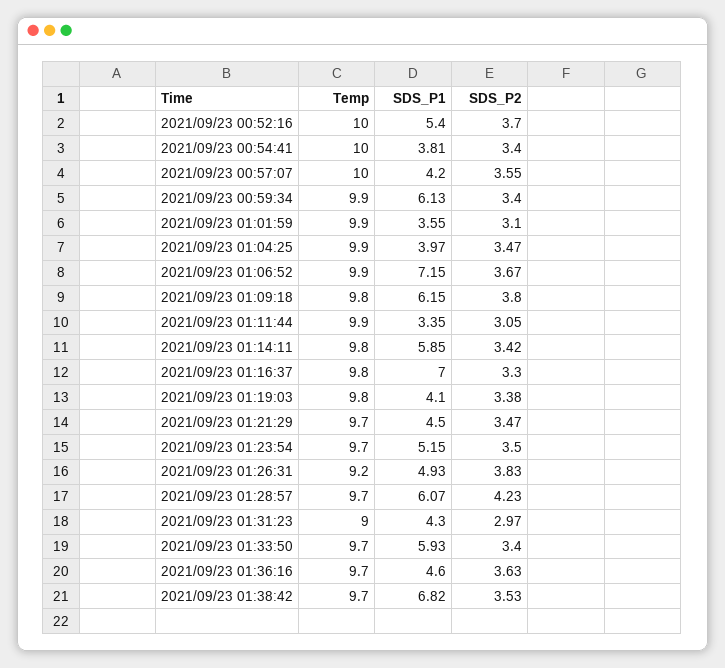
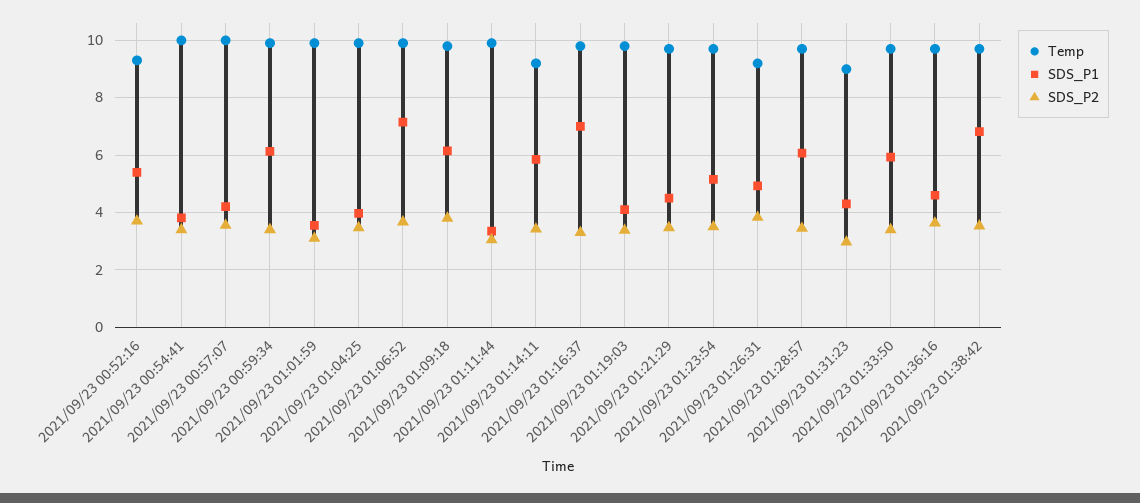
  {
    "Temp": {
-     "2021/09/23 00:52:16": 10,
+     "2021/09/23 00:52:16": 9.25,
      "2021/09/23 00:54:41": 10,
      "2021/09/23 00:57:07": 10,
      "2021/09/23 00:59:34": 9.9,
      "2021/09/23 01:01:59": 9.9,
      "2021/09/23 01:04:25": 9.9,
      "2021/09/23 01:06:52": 9.9,
      "2021/09/23 01:09:18": 9.8,
      "2021/09/23 01:11:44": 9.9,
-     "2021/09/23 01:14:11": 9.8,
+     "2021/09/23 01:14:11": 9.25,
      "2021/09/23 01:16:37": 9.8,
      "2021/09/23 01:19:03": 9.8,
      "2021/09/23 01:21:29": 9.7,
      "2021/09/23 01:23:54": 9.7,
      "2021/09/23 01:26:31": 9.2,
      "2021/09/23 01:28:57": 9.7,
      "2021/09/23 01:31:23": 9,
      "2021/09/23 01:33:50": 9.7,
      "2021/09/23 01:36:16": 9.7,
      "2021/09/23 01:38:42": 9.7
    },
    "SDS_P1": {
      "2021/09/23 00:52:16": 5.4,
      "2021/09/23 00:54:41": 3.81,
      "2021/09/23 00:57:07": 4.2,
      "2021/09/23 00:59:34": 6.13,
      "2021/09/23 01:01:59": 3.55,
      "2021/09/23 01:04:25": 3.97,
      "2021/09/23 01:06:52": 7.15,
      "2021/09/23 01:09:18": 6.15,
      "2021/09/23 01:11:44": 3.35,
      "2021/09/23 01:14:11": 5.85,
      "2021/09/23 01:16:37": 7,
      "2021/09/23 01:19:03": 4.1,
      "2021/09/23 01:21:29": 4.5,
      "2021/09/23 01:23:54": 5.15,
      "2021/09/23 01:26:31": 4.93,
      "2021/09/23 01:28:57": 6.07,
      "2021/09/23 01:31:23": 4.3,
      "2021/09/23 01:33:50": 5.93,
      "2021/09/23 01:36:16": 4.6,
      "2021/09/23 01:38:42": 6.82
    },
    "SDS_P2": {
      "2021/09/23 00:52:16": 3.7,
      "2021/09/23 00:54:41": 3.4,
      "2021/09/23 00:57:07": 3.55,
      "2021/09/23 00:59:34": 3.4,
      "2021/09/23 01:01:59": 3.1,
      "2021/09/23 01:04:25": 3.47,
      "2021/09/23 01:06:52": 3.67,
      "2021/09/23 01:09:18": 3.8,
      "2021/09/23 01:11:44": 3.05,
      "2021/09/23 01:14:11": 3.42,
      "2021/09/23 01:16:37": 3.3,
      "2021/09/23 01:19:03": 3.38,
      "2021/09/23 01:21:29": 3.47,
      "2021/09/23 01:23:54": 3.5,
      "2021/09/23 01:26:31": 3.83,
-     "2021/09/23 01:28:57": 4.23,
+     "2021/09/23 01:28:57": 3.5,
      "2021/09/23 01:31:23": 2.97,
      "2021/09/23 01:33:50": 3.4,
      "2021/09/23 01:36:16": 3.63,
      "2021/09/23 01:38:42": 3.53
    }
  }

